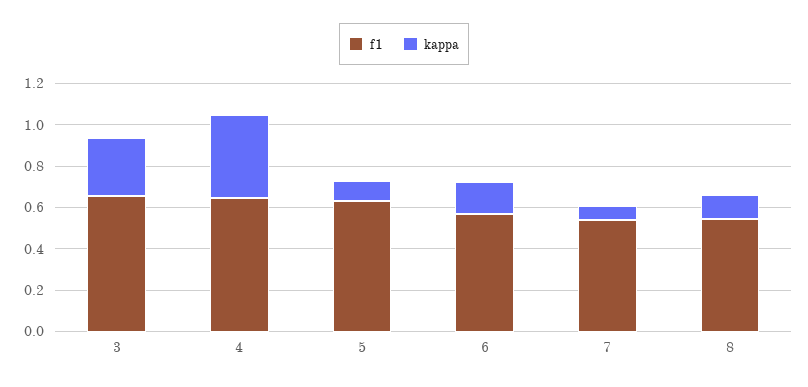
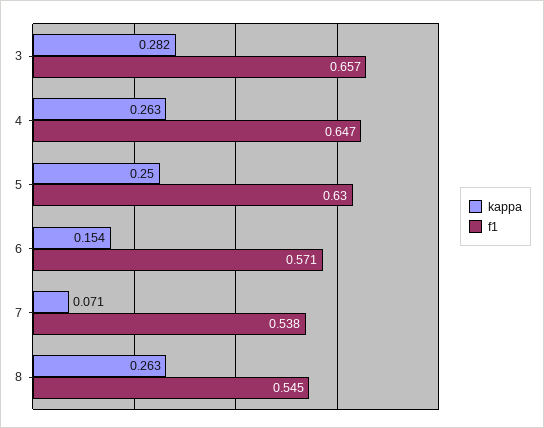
  {
    "f1": {
      "3": 0.657,
      "4": 0.647,
      "5": 0.63,
      "6": 0.571,
      "7": 0.538,
      "8": 0.545
    },
    "kappa": {
      "3": 0.282,
-     "4": 0.4,
+     "4": 0.263,
-     "5": 0.1,
+     "5": 0.25,
      "6": 0.154,
      "7": 0.071,
-     "8": 0.1
+     "8": 0.263
    }
  }

